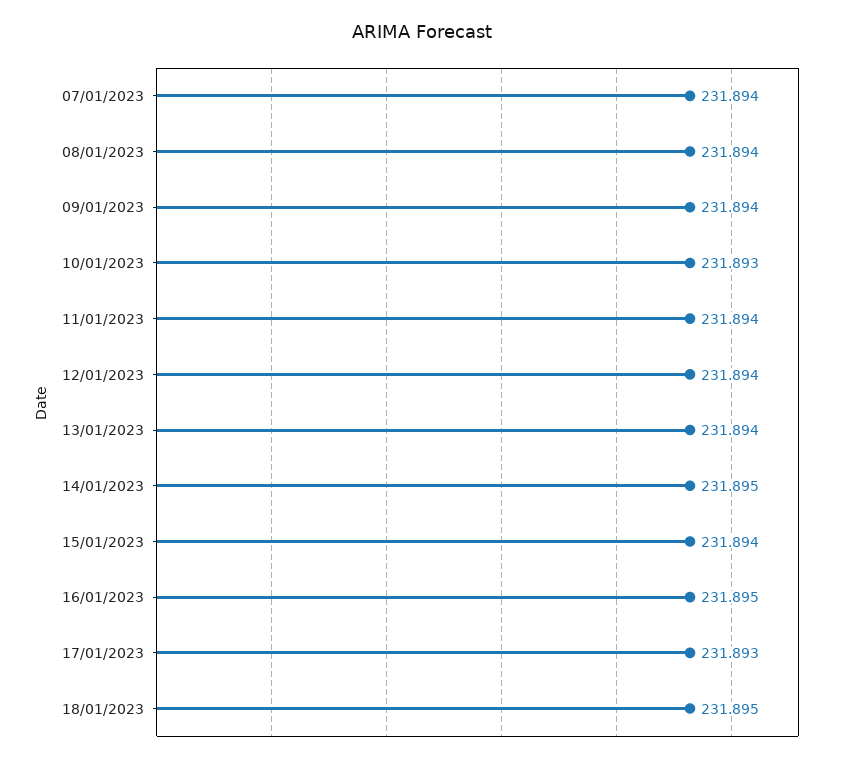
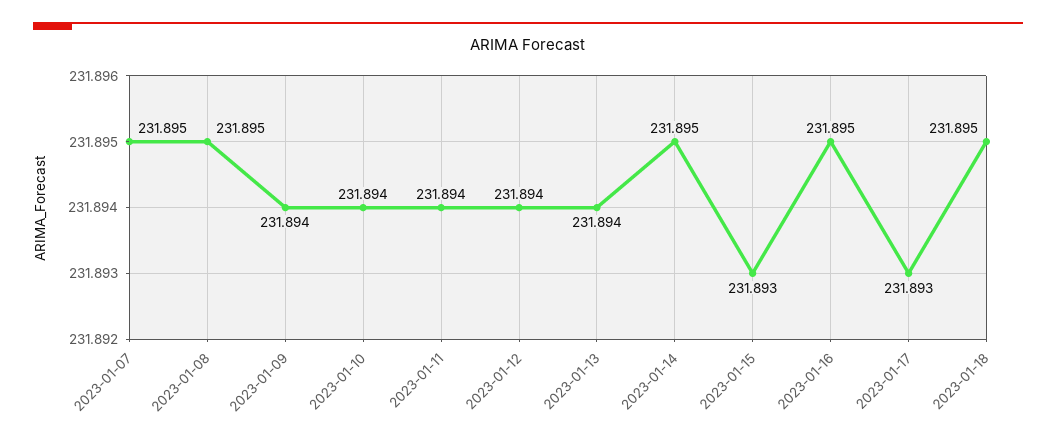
  {
-   "07/01/2023": 231.894,
+   "07/01/2023": 231.895,
-   "08/01/2023": 231.894,
+   "08/01/2023": 231.895,
    "09/01/2023": 231.894,
-   "10/01/2023": 231.893,
+   "10/01/2023": 231.894,
    "11/01/2023": 231.894,
    "12/01/2023": 231.894,
    "13/01/2023": 231.894,
    "14/01/2023": 231.895,
-   "15/01/2023": 231.894,
+   "15/01/2023": 231.893,
    "16/01/2023": 231.895,
    "17/01/2023": 231.893,
    "18/01/2023": 231.895
  }

